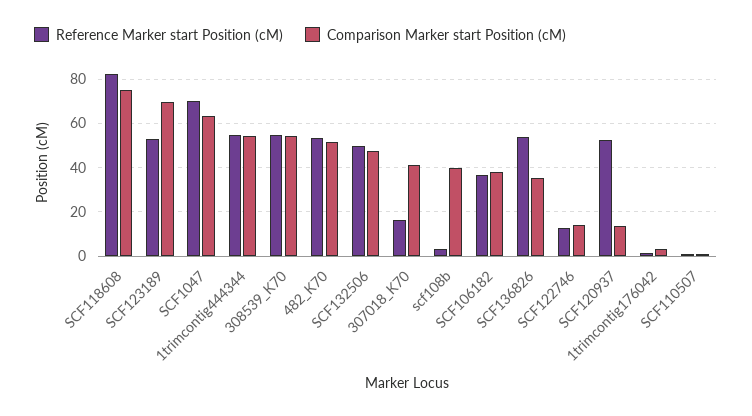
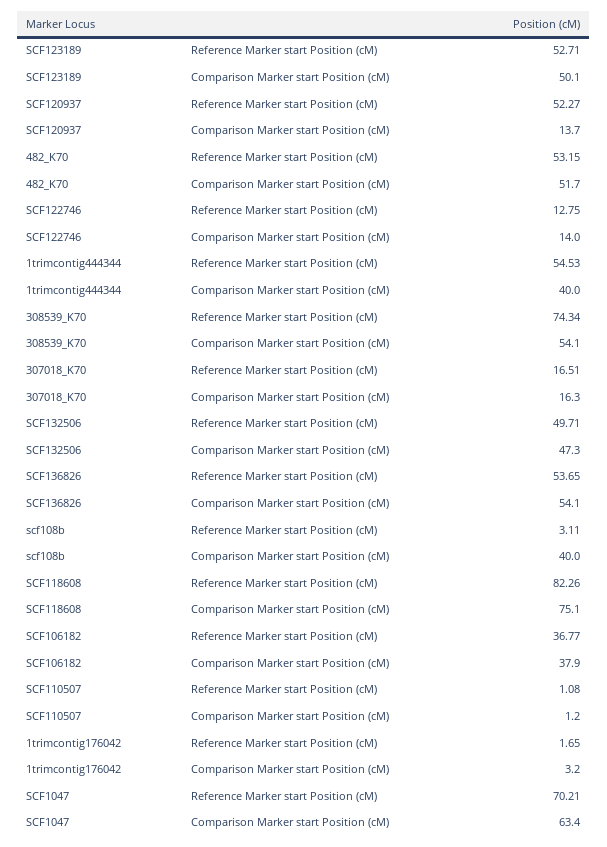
  {
    "Reference Marker start Position (cM)": {
      "SCF118608": 82.26,
      "SCF123189": 52.71,
      "SCF1047": 70.21,
      "1trimcontig444344": 54.53,
-     "308539_K70": 55,
+     "308539_K70": 74.34,
      "482_K70": 53.15,
      "SCF132506": 49.71,
      "307018_K70": 16.51,
      "scf108b": 3.11,
      "SCF106182": 36.77,
      "SCF136826": 53.65,
      "SCF122746": 12.75,
      "SCF120937": 52.27,
      "1trimcontig176042": 1.65,
      "SCF110507": 1.08
    },
    "Comparison Marker start Position (cM)": {
      "SCF118608": 75.1,
-     "SCF123189": 70,
+     "SCF123189": 50.1,
      "SCF1047": 63.4,
-     "1trimcontig444344": 55,
+     "1trimcontig444344": 40,
      "308539_K70": 54.1,
      "482_K70": 51.7,
      "SCF132506": 47.3,
-     "307018_K70": 40,
+     "307018_K70": 16.3,
      "scf108b": 40,
      "SCF106182": 37.9,
-     "SCF136826": 35,
+     "SCF136826": 54.1,
      "SCF122746": 14,
      "SCF120937": 13.7,
      "1trimcontig176042": 3.2,
      "SCF110507": 1.2
    }
  }

